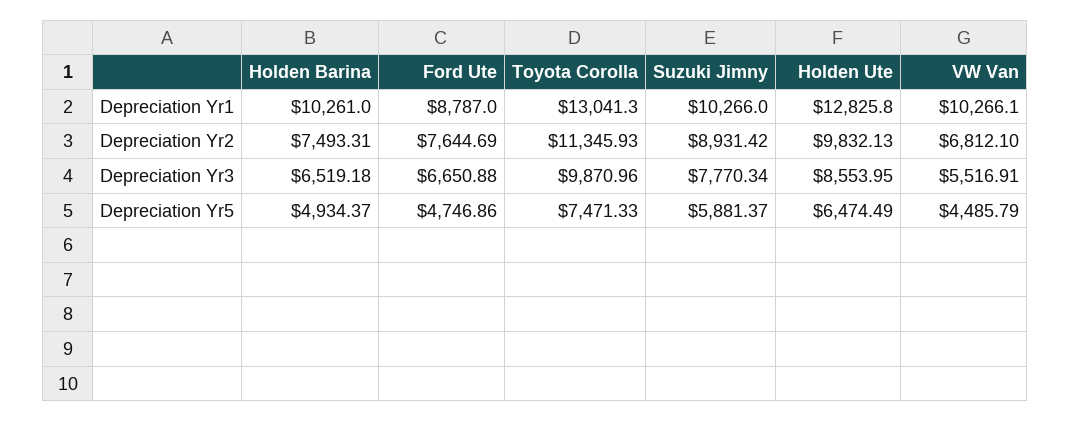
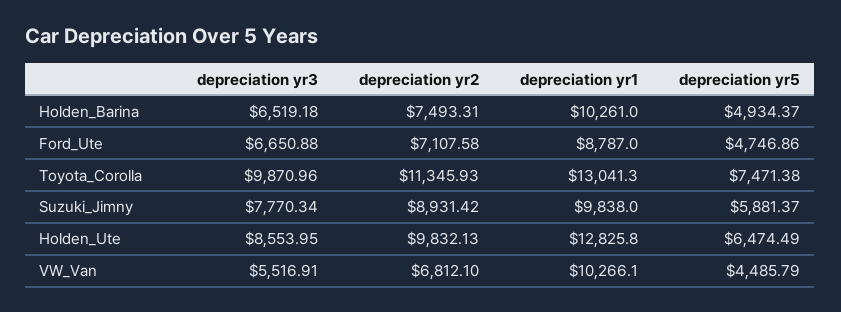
  {
    "Holden Barina": {
      "Depreciation Yr1": 10261,
      "Depreciation Yr2": 7493.31,
      "Depreciation Yr3": 6519.18,
      "Depreciation Yr5": 4934.37
    },
    "Ford Ute": {
      "Depreciation Yr1": 8787,
-     "Depreciation Yr2": 7644.69,
+     "Depreciation Yr2": 7107.58,
      "Depreciation Yr3": 6650.88,
      "Depreciation Yr5": 4746.86
    },
    "Toyota Corolla": {
      "Depreciation Yr1": 13041.3,
      "Depreciation Yr2": 11345.93,
      "Depreciation Yr3": 9870.96,
-     "Depreciation Yr5": 7471.33
+     "Depreciation Yr5": 7471.38
    },
    "Suzuki Jimny": {
-     "Depreciation Yr1": 10266,
+     "Depreciation Yr1": 9838,
      "Depreciation Yr2": 8931.42,
      "Depreciation Yr3": 7770.34,
      "Depreciation Yr5": 5881.37
    },
    "Holden Ute": {
      "Depreciation Yr1": 12825.8,
      "Depreciation Yr2": 9832.13,
      "Depreciation Yr3": 8553.95,
      "Depreciation Yr5": 6474.49
    },
    "VW Van": {
      "Depreciation Yr1": 10266.1,
      "Depreciation Yr2": 6812.1,
      "Depreciation Yr3": 5516.91,
      "Depreciation Yr5": 4485.79
    }
  }

